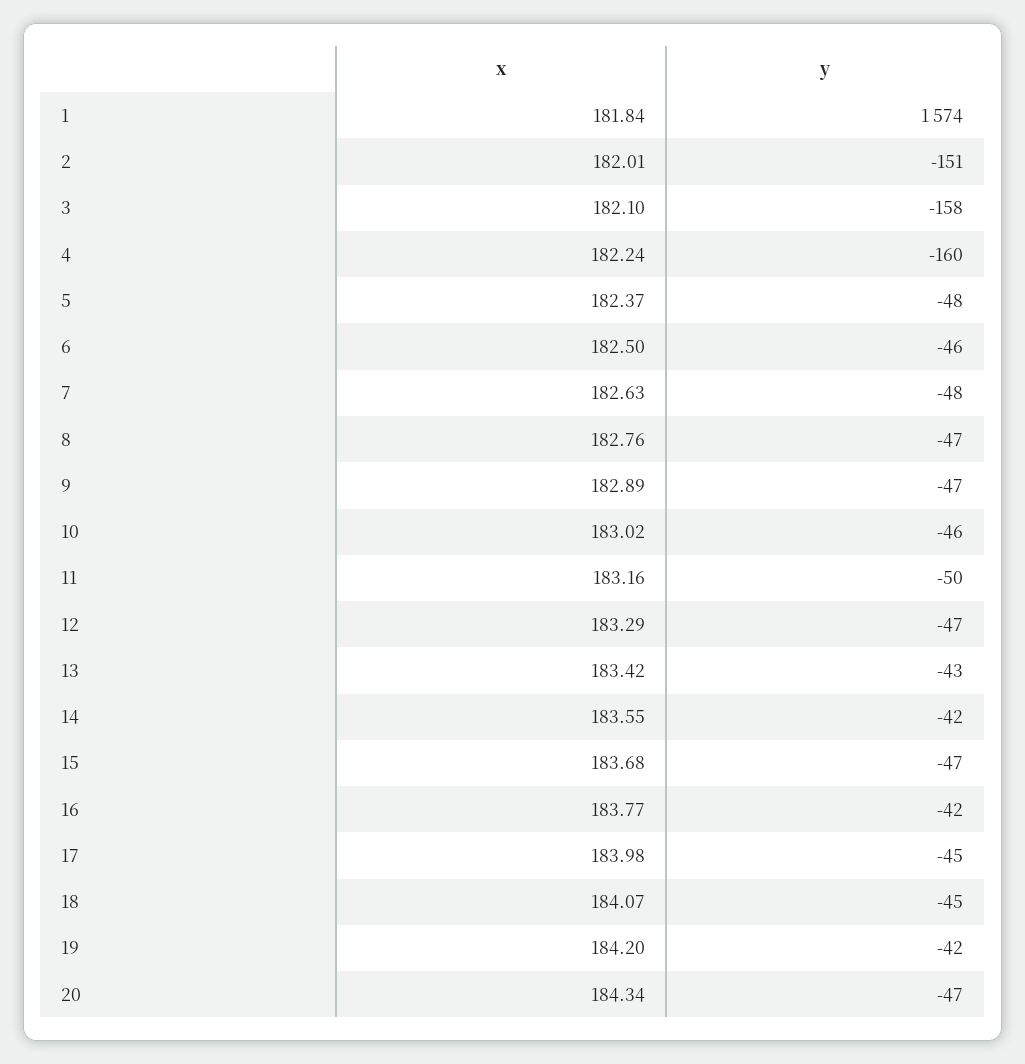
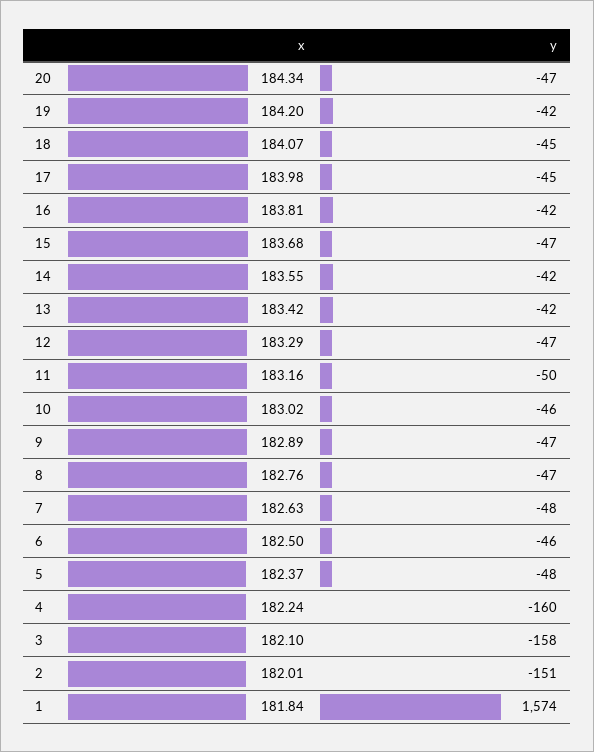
  {
    "x": {
      "1": 181.84,
      "2": 182.01,
      "3": 182.1,
      "4": 182.24,
      "5": 182.37,
      "6": 182.5,
      "7": 182.63,
      "8": 182.76,
      "9": 182.89,
      "10": 183.02,
      "11": 183.16,
      "12": 183.29,
      "13": 183.42,
      "14": 183.55,
      "15": 183.68,
-     "16": 183.77,
+     "16": 183.81,
      "17": 183.98,
      "18": 184.07,
      "19": 184.2,
      "20": 184.34
    },
    "y": {
      "1": 1574,
      "2": -151,
      "3": -158,
      "4": -160,
      "5": -48,
      "6": -46,
      "7": -48,
      "8": -47,
      "9": -47,
      "10": -46,
      "11": -50,
      "12": -47,
-     "13": -43,
+     "13": -42,
      "14": -42,
      "15": -47,
      "16": -42,
      "17": -45,
      "18": -45,
      "19": -42,
      "20": -47
    }
  }

